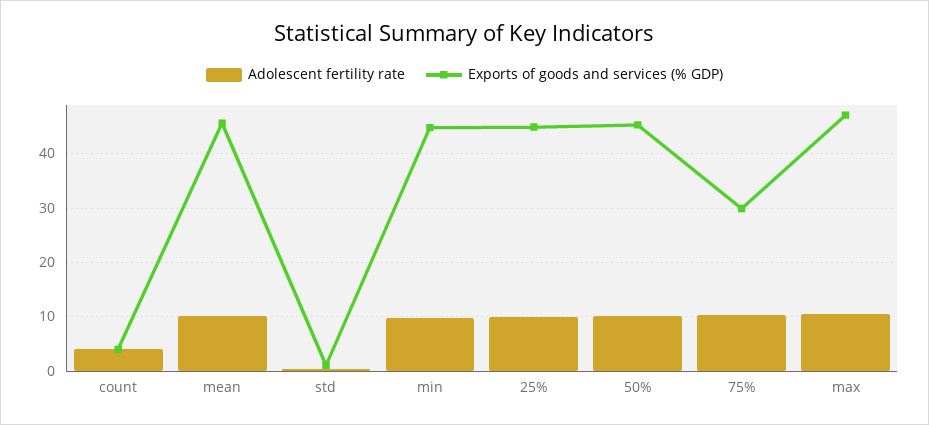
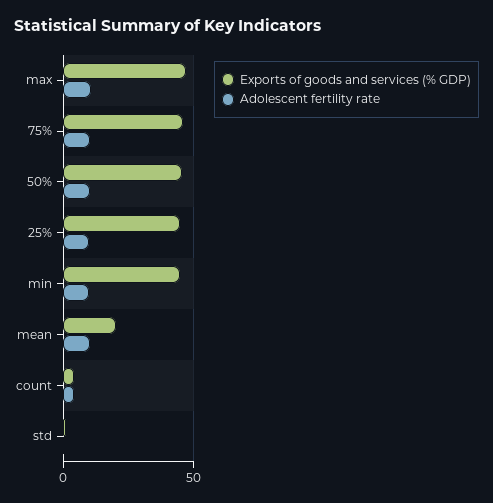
  {
    "Adolescent fertility rate": {
      "count": 4,
      "mean": 10,
      "std": 0,
      "min": 10,
      "25%": 10,
      "50%": 10,
      "75%": 10,
      "max": 10
    },
    "Exports of goods and services (% GDP)": {
      "count": 4,
-     "mean": 46,
+     "mean": 20,
      "std": 2,
      "min": 44,
      "25%": 44,
      "50%": 46,
-     "75%": 30,
+     "75%": 45,
      "max": 48
    }
  }

